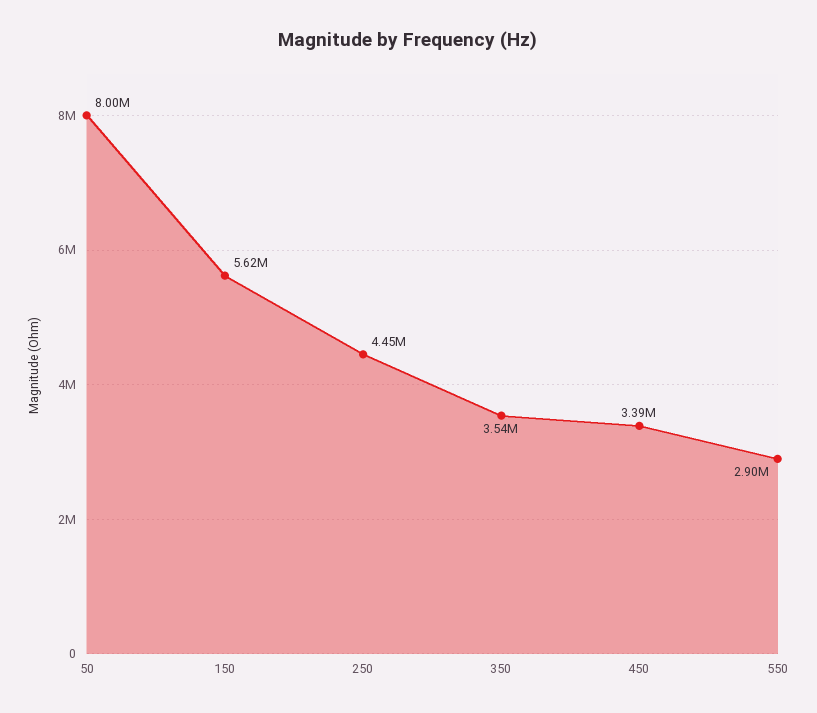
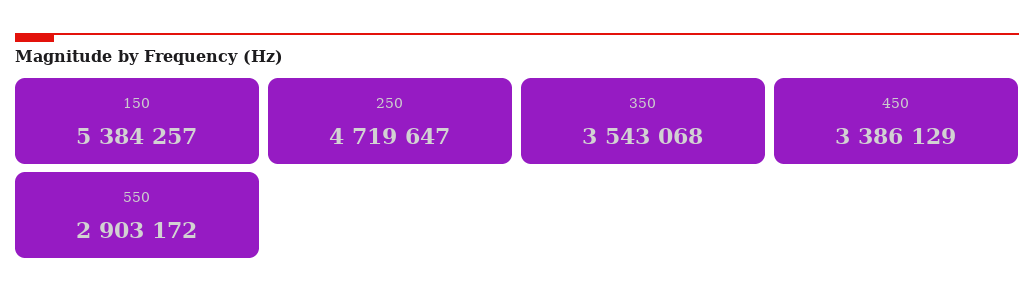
  {
-   "50": 8000000,
-   "150": 5620000,
+   "150": 5384257,
-   "250": 4450000,
+   "250": 4719647,
    "350": 3543068,
    "450": 3386129,
    "550": 2903172
  }

